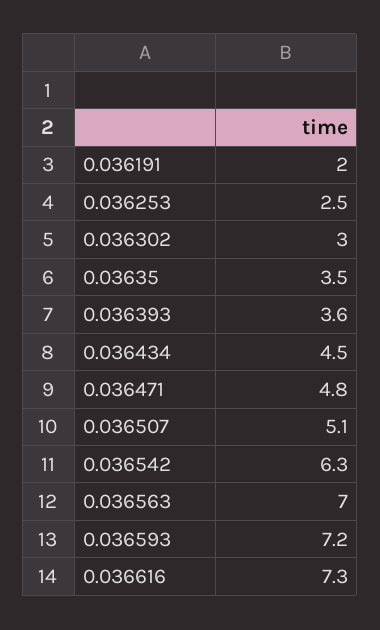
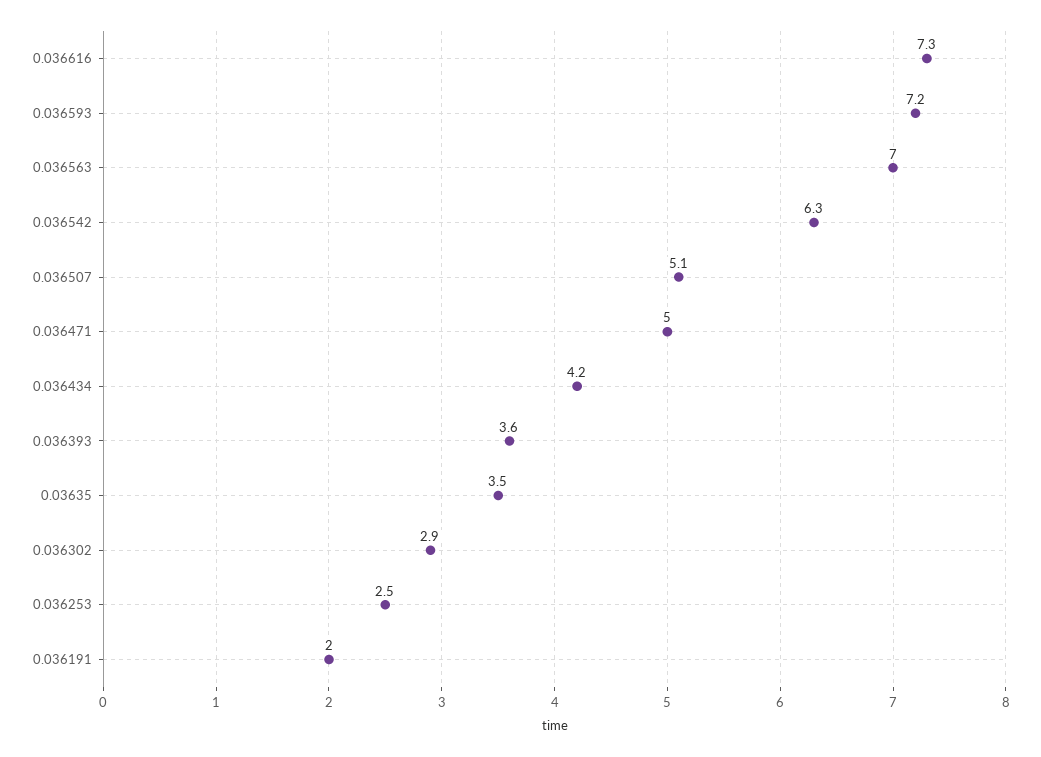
  {
    "0.036191": 2,
    "0.036253": 2.5,
-   "0.036302": 3,
+   "0.036302": 2.9,
    "0.03635": 3.5,
    "0.036393": 3.6,
-   "0.036434": 4.5,
+   "0.036434": 4.2,
-   "0.036471": 4.8,
+   "0.036471": 5,
    "0.036507": 5.1,
    "0.036542": 6.3,
    "0.036563": 7,
    "0.036593": 7.2,
    "0.036616": 7.3
  }

